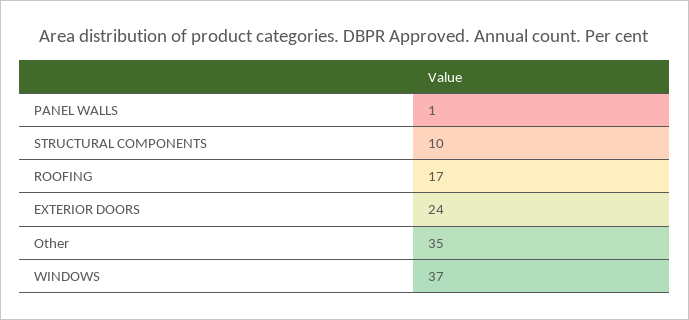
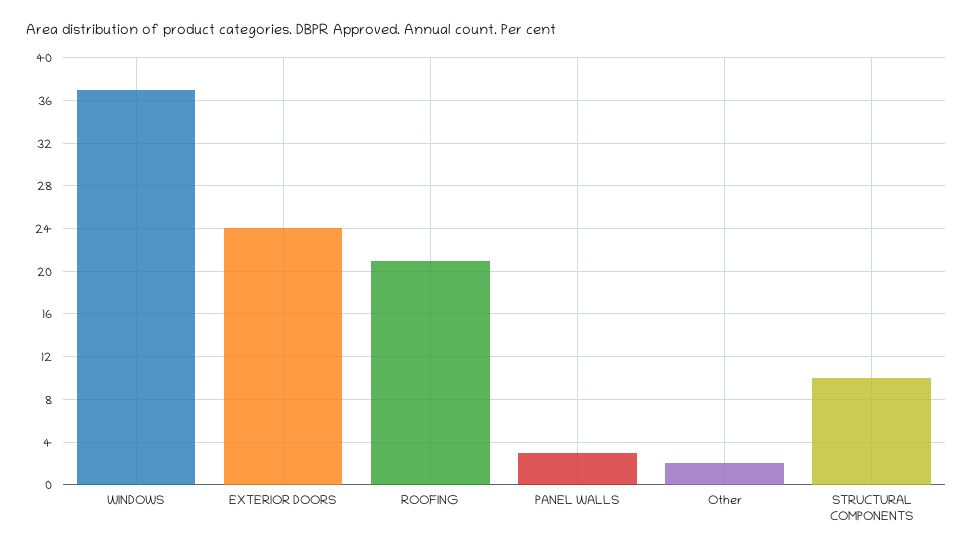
  {
-   "PANEL WALLS": 1,
+   "PANEL WALLS": 3,
    "STRUCTURAL COMPONENTS": 10,
-   "ROOFING": 17,
+   "ROOFING": 21,
    "EXTERIOR DOORS": 24,
-   "Other": 35,
+   "Other": 2,
    "WINDOWS": 37
  }

